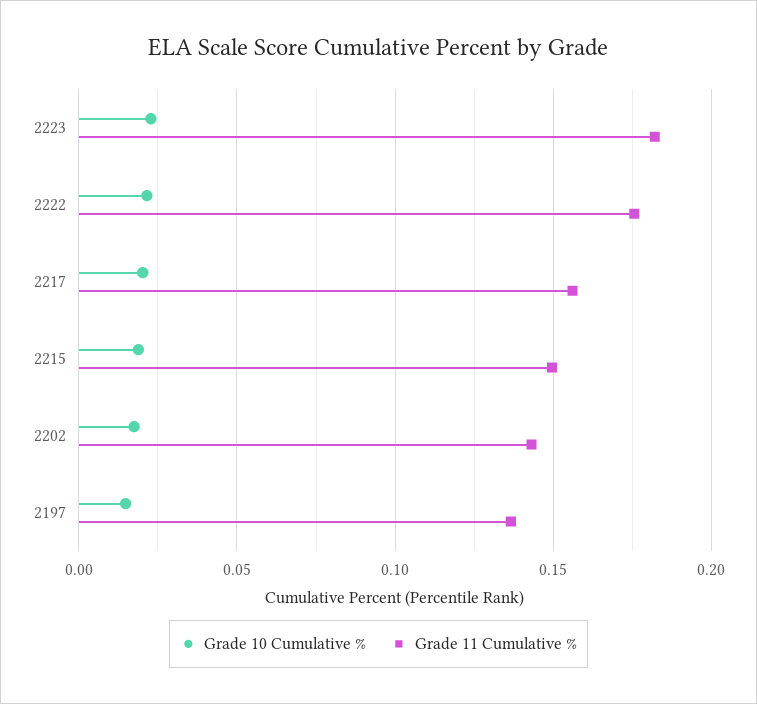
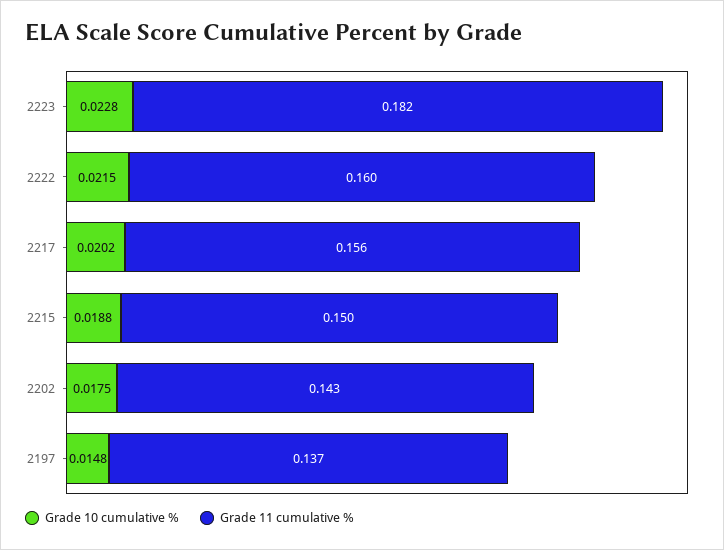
  {
    "Grade 10 Cumulative %": {
      "2223": 0.0228,
      "2222": 0.0215,
      "2217": 0.0202,
      "2215": 0.0188,
      "2202": 0.0175,
      "2197": 0.0148
    },
    "Grade 11 Cumulative %": {
      "2223": 0.182,
-     "2222": 0.175,
+     "2222": 0.16,
      "2217": 0.156,
      "2215": 0.15,
      "2202": 0.143,
      "2197": 0.137
    }
  }

